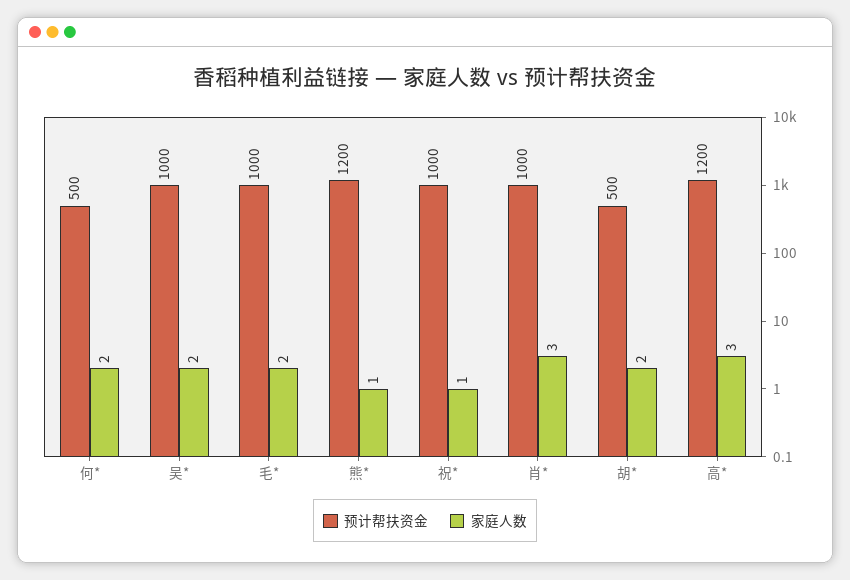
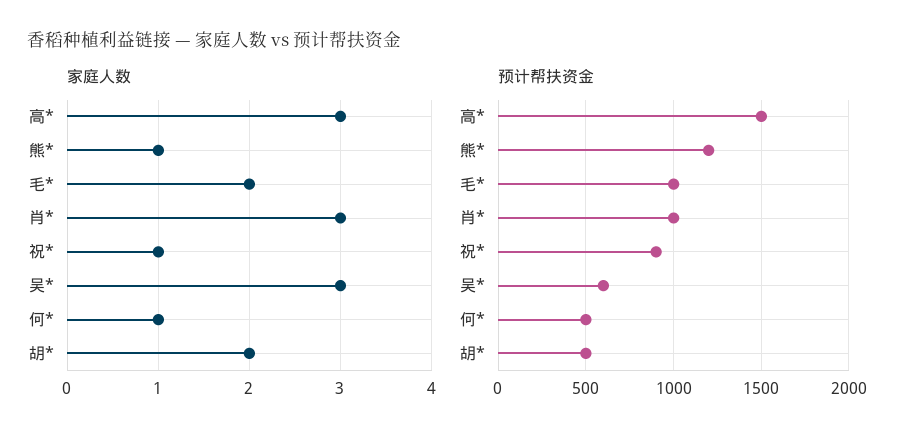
  {
    "预计帮扶资金": {
      "何*": 500,
-     "吴*": 1000,
+     "吴*": 600,
      "毛*": 1000,
      "熊*": 1200,
-     "祝*": 1000,
+     "祝*": 900,
      "肖*": 1000,
      "胡*": 500,
-     "高*": 1200
+     "高*": 1500
    },
    "家庭人数": {
-     "何*": 2,
+     "何*": 1,
-     "吴*": 2,
+     "吴*": 3,
      "毛*": 2,
      "熊*": 1,
      "祝*": 1,
      "肖*": 3,
      "胡*": 2,
      "高*": 3
    }
  }

